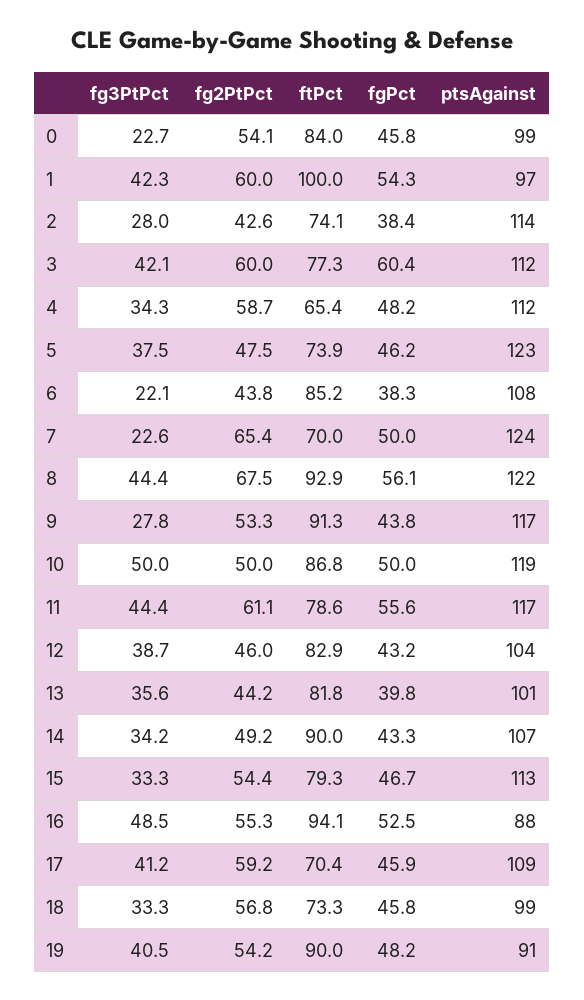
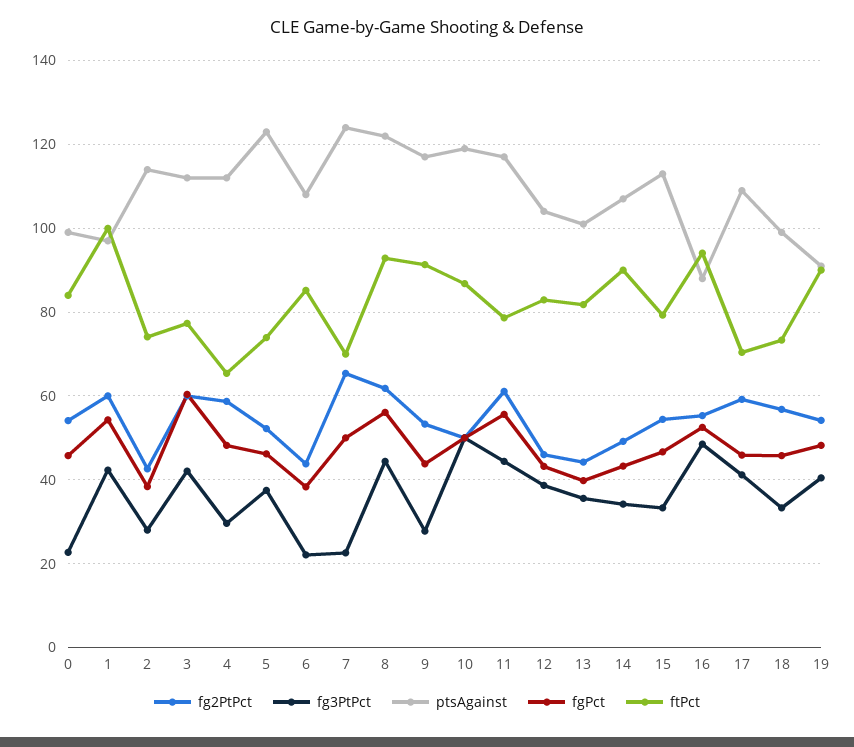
  {
    "fg3PtPct": {
      "0": 22.7,
      "1": 42.3,
      "2": 28,
      "3": 42.1,
-     "4": 34.3,
+     "4": 30,
      "5": 37.5,
      "6": 22.1,
      "7": 22.6,
      "8": 44.4,
      "9": 27.8,
      "10": 50,
      "11": 44.4,
      "12": 38.7,
      "13": 35.6,
      "14": 34.2,
      "15": 33.3,
      "16": 48.5,
      "17": 41.2,
      "18": 33.3,
      "19": 40.5
    },
    "fg2PtPct": {
      "0": 54.1,
      "1": 60,
      "2": 42.6,
      "3": 60,
      "4": 58.7,
-     "5": 47.5,
+     "5": 52,
      "6": 43.8,
      "7": 65.4,
-     "8": 67.5,
+     "8": 62,
      "9": 53.3,
      "10": 50,
      "11": 61.1,
      "12": 46,
      "13": 44.2,
      "14": 49.2,
      "15": 54.4,
      "16": 55.3,
      "17": 59.2,
      "18": 56.8,
      "19": 54.2
    },
    "ftPct": {
      "0": 84,
      "1": 100,
      "2": 74.1,
      "3": 77.3,
      "4": 65.4,
      "5": 73.9,
      "6": 85.2,
      "7": 70,
      "8": 92.9,
      "9": 91.3,
      "10": 86.8,
      "11": 78.6,
      "12": 82.9,
      "13": 81.8,
      "14": 90,
      "15": 79.3,
      "16": 94.1,
      "17": 70.4,
      "18": 73.3,
      "19": 90
    },
    "fgPct": {
      "0": 45.8,
      "1": 54.3,
      "2": 38.4,
      "3": 60.4,
      "4": 48.2,
      "5": 46.2,
      "6": 38.3,
      "7": 50,
      "8": 56.1,
      "9": 43.8,
      "10": 50,
      "11": 55.6,
      "12": 43.2,
      "13": 39.8,
      "14": 43.3,
      "15": 46.7,
      "16": 52.5,
      "17": 45.9,
      "18": 45.8,
      "19": 48.2
    },
    "ptsAgainst": {
      "0": 99,
      "1": 97,
      "2": 114,
      "3": 112,
      "4": 112,
      "5": 123,
      "6": 108,
      "7": 124,
      "8": 122,
      "9": 117,
      "10": 119,
      "11": 117,
      "12": 104,
      "13": 101,
      "14": 107,
      "15": 113,
      "16": 88,
      "17": 109,
      "18": 99,
      "19": 91
    }
  }

